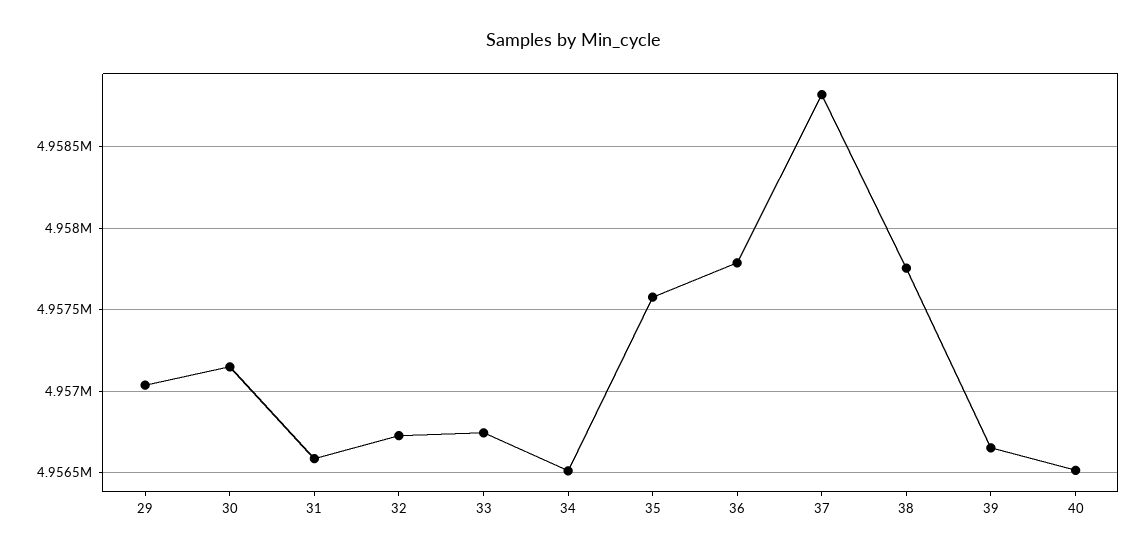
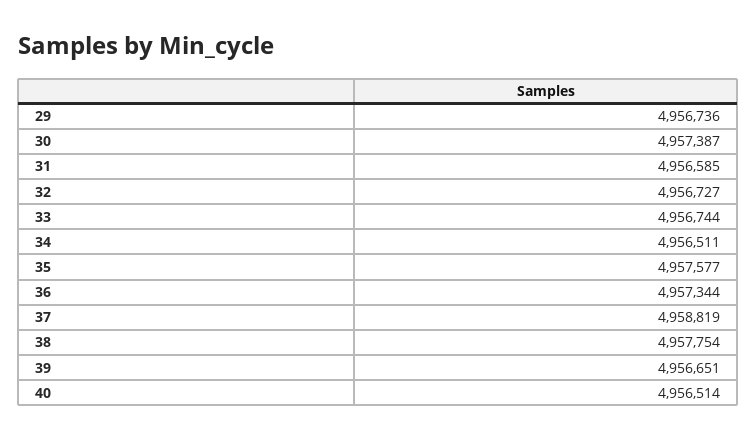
  {
-   "29": 4957050,
+   "29": 4956736,
-   "30": 4957150,
+   "30": 4957387,
    "31": 4956585,
    "32": 4956727,
    "33": 4956744,
    "34": 4956511,
    "35": 4957577,
-   "36": 4957800,
+   "36": 4957344,
    "37": 4958819,
    "38": 4957754,
    "39": 4956651,
    "40": 4956514
  }

